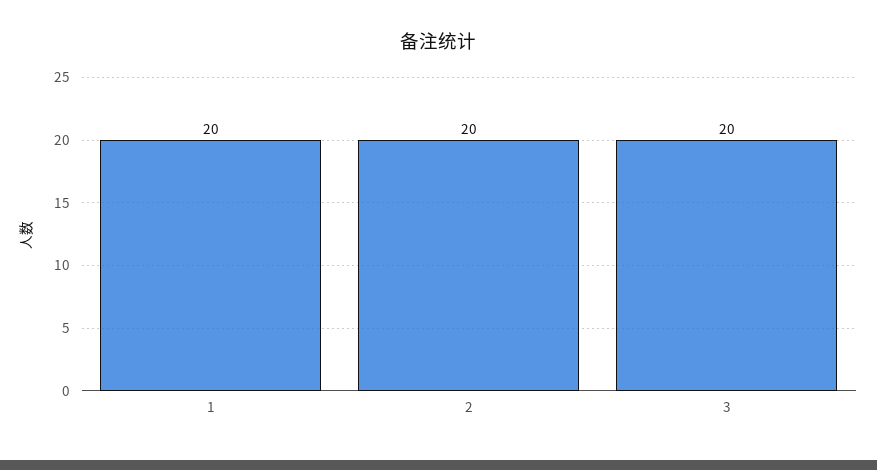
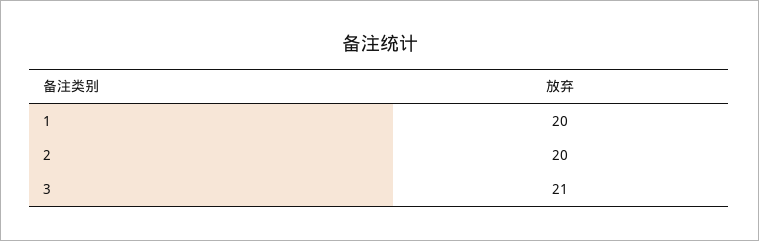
  {
    "1": 20,
    "2": 20,
-   "3": 20
+   "3": 21
  }

